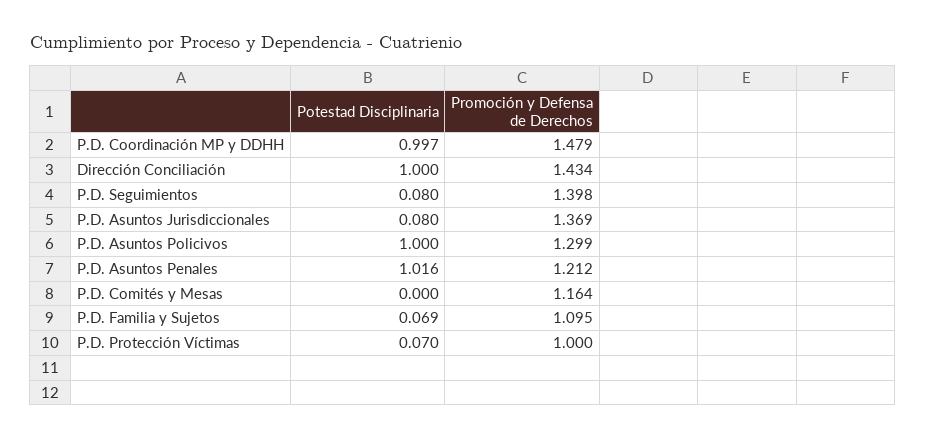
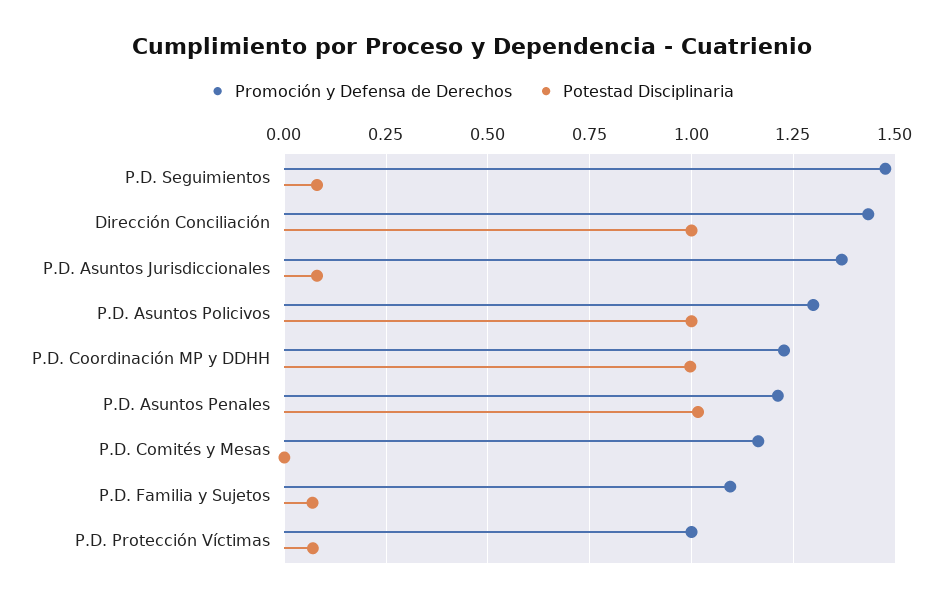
  {
    "Potestad Disciplinaria": {
      "P.D. Coordinación MP y DDHH": 0.997,
      "Dirección Conciliación": 1,
      "P.D. Seguimientos": 0.08,
      "P.D. Asuntos Jurisdiccionales": 0.08,
      "P.D. Asuntos Policivos": 1,
      "P.D. Asuntos Penales": 1.016,
      "P.D. Comités y Mesas": 0,
      "P.D. Familia y Sujetos": 0.069,
      "P.D. Protección Víctimas": 0.07
    },
    "Promoción y Defensa de Derechos": {
-     "P.D. Coordinación MP y DDHH": 1.479,
+     "P.D. Coordinación MP y DDHH": 1.225,
      "Dirección Conciliación": 1.434,
-     "P.D. Seguimientos": 1.398,
+     "P.D. Seguimientos": 1.475,
      "P.D. Asuntos Jurisdiccionales": 1.369,
      "P.D. Asuntos Policivos": 1.299,
      "P.D. Asuntos Penales": 1.212,
      "P.D. Comités y Mesas": 1.164,
      "P.D. Familia y Sujetos": 1.095,
      "P.D. Protección Víctimas": 1
    }
  }

